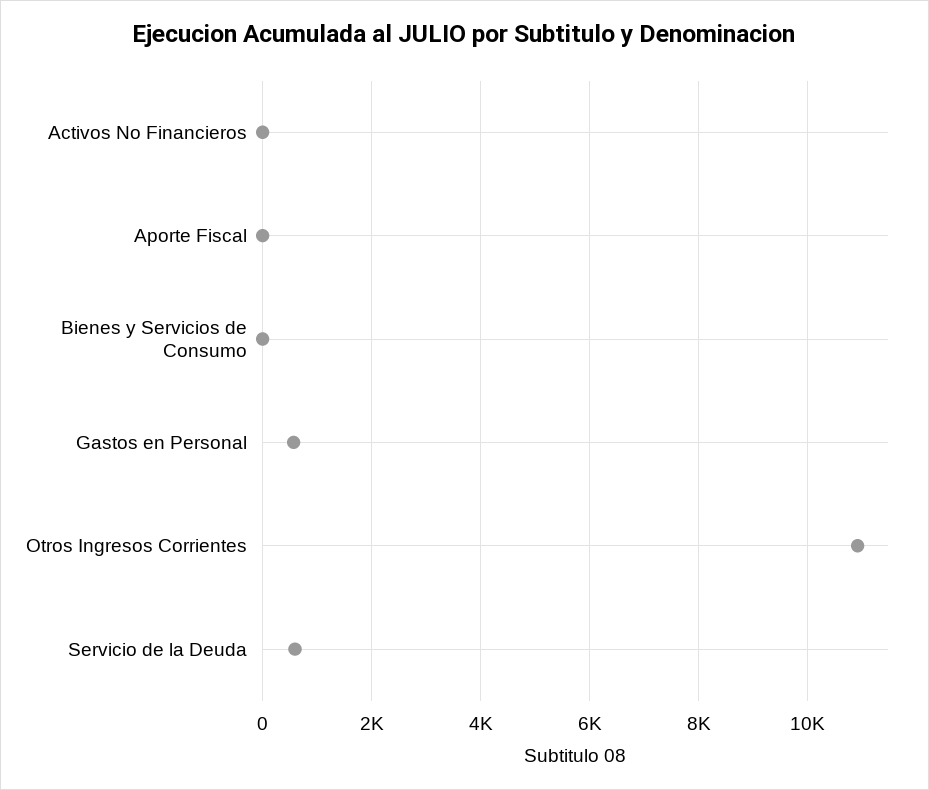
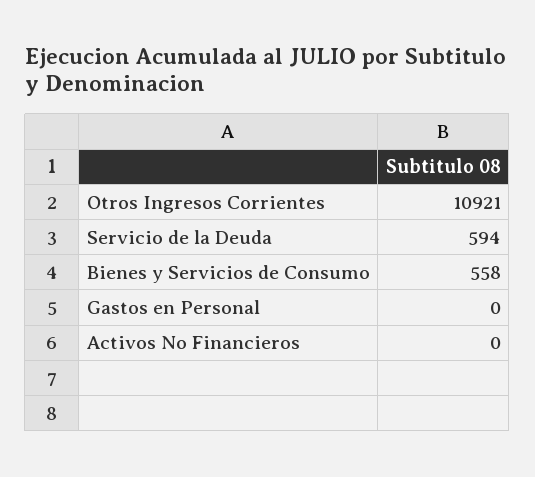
  {
    "Activos No Financieros": 0,
-   "Aporte Fiscal": 0,
-   "Bienes y Servicios de Consumo": 0,
+   "Bienes y Servicios de Consumo": 558,
-   "Gastos en Personal": 600,
+   "Gastos en Personal": 0,
    "Otros Ingresos Corrientes": 10921,
    "Servicio de la Deuda": 594
  }

